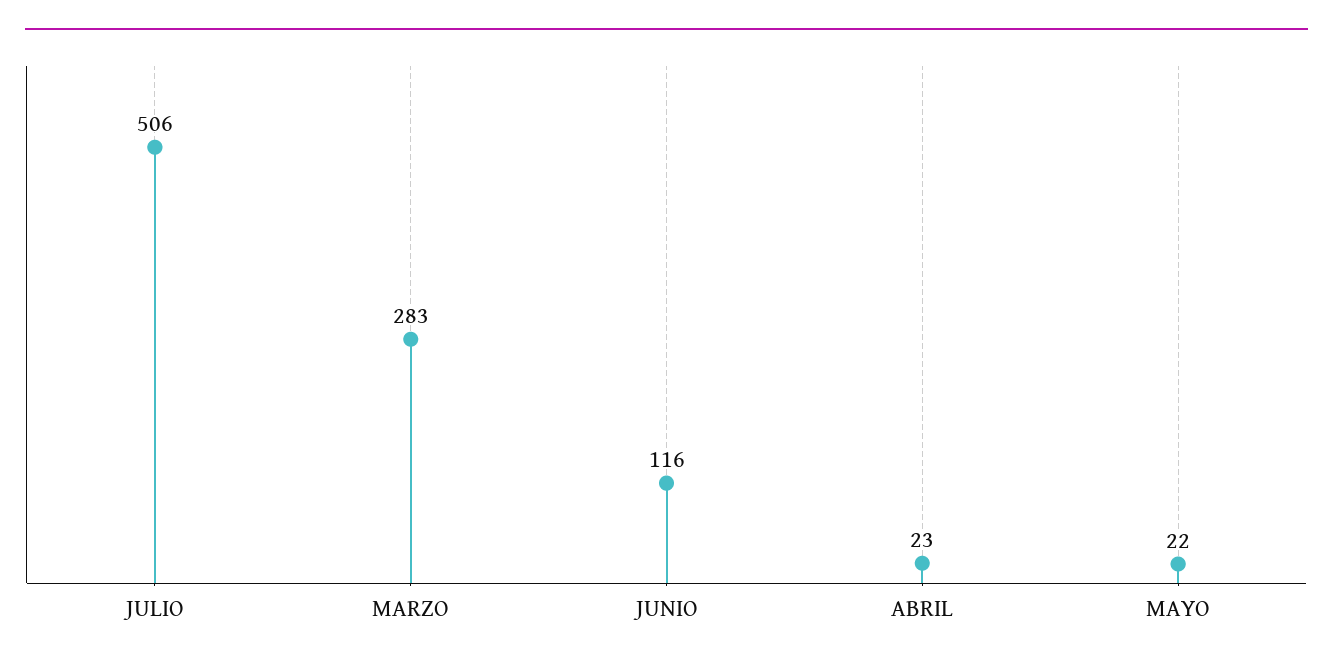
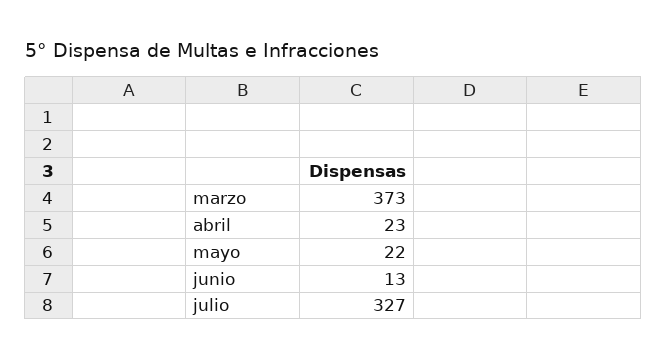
  {
-   "JULIO": 506,
+   "JULIO": 327,
-   "MARZO": 283,
+   "MARZO": 373,
-   "JUNIO": 116,
+   "JUNIO": 13,
    "ABRIL": 23,
    "MAYO": 22
  }

